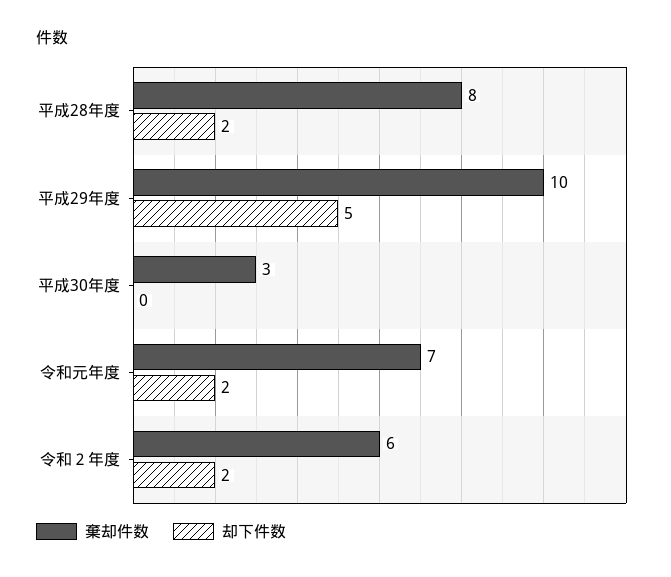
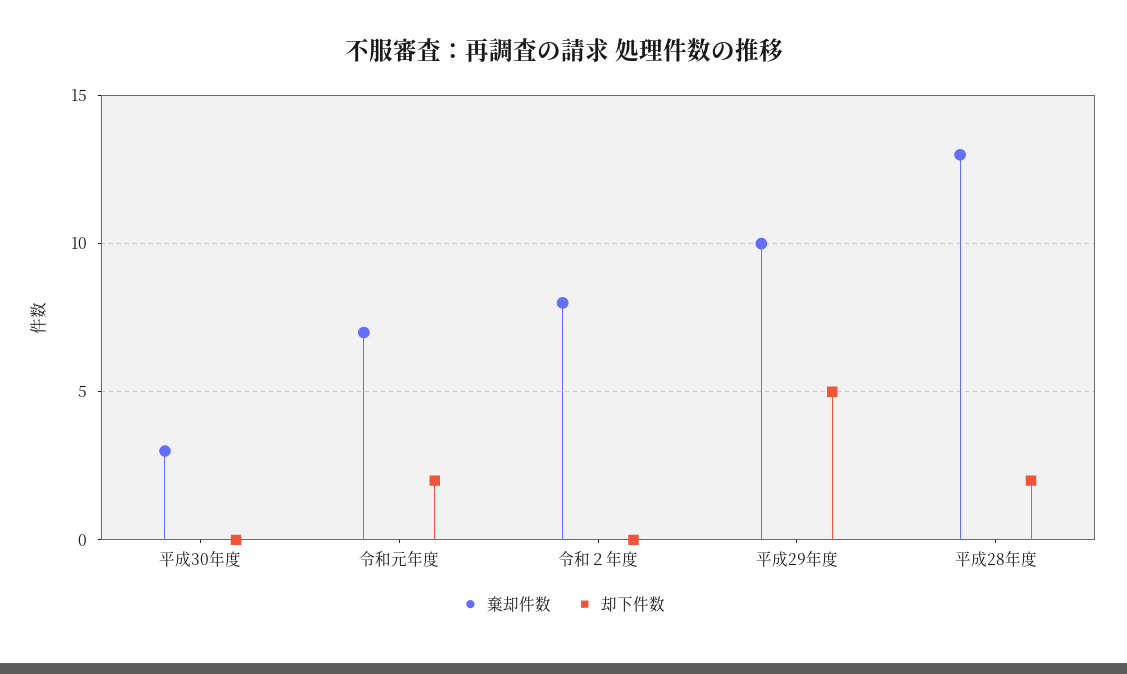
  {
    "棄却件数": {
-     "平成28年度": 8,
+     "平成28年度": 13,
      "平成29年度": 10,
      "平成30年度": 3,
      "令和元年度": 7,
-     "令和２年度": 6
+     "令和２年度": 8
    },
    "却下件数": {
      "平成28年度": 2,
      "平成29年度": 5,
      "平成30年度": 0,
      "令和元年度": 2,
-     "令和２年度": 2
+     "令和２年度": 0
    }
  }

